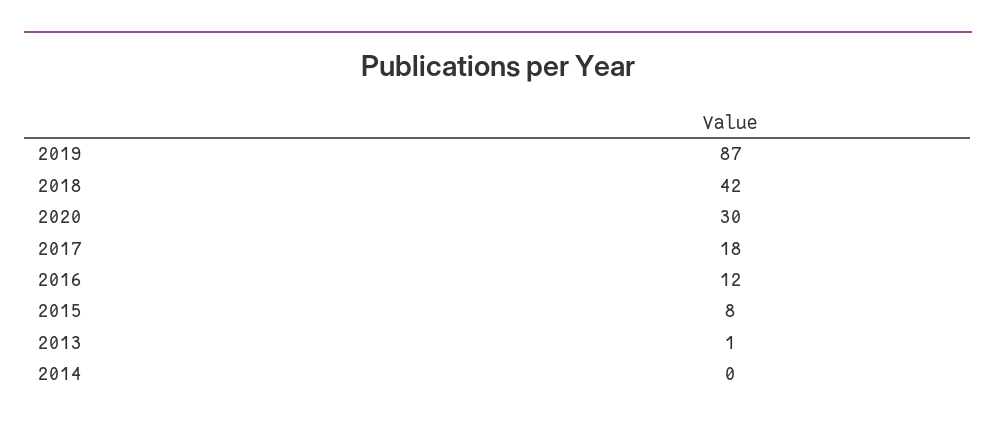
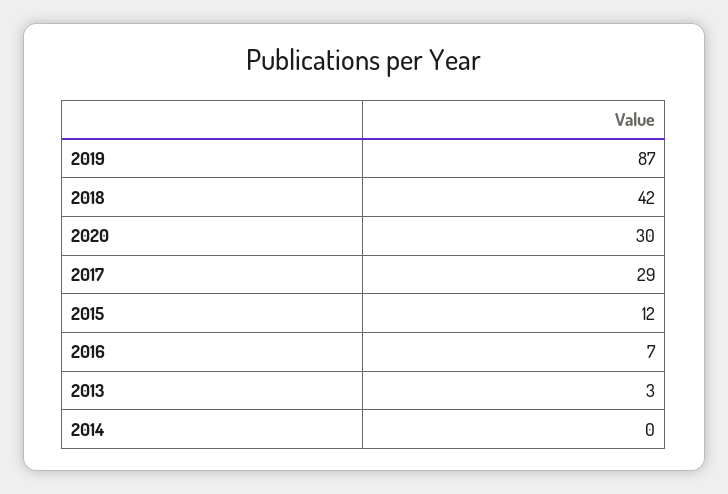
  {
    "2019": 87,
    "2018": 42,
    "2020": 30,
-   "2017": 18,
+   "2017": 29,
-   "2016": 12,
+   "2016": 7,
-   "2015": 8,
+   "2015": 12,
-   "2013": 1,
+   "2013": 3,
    "2014": 0
  }

